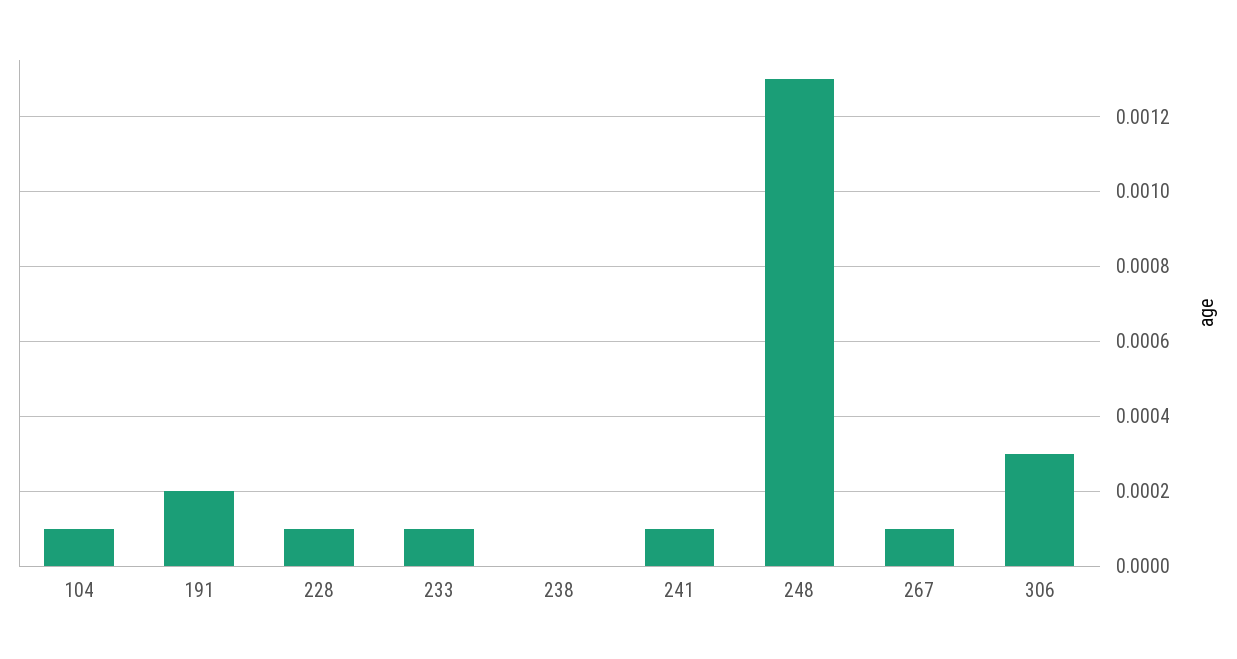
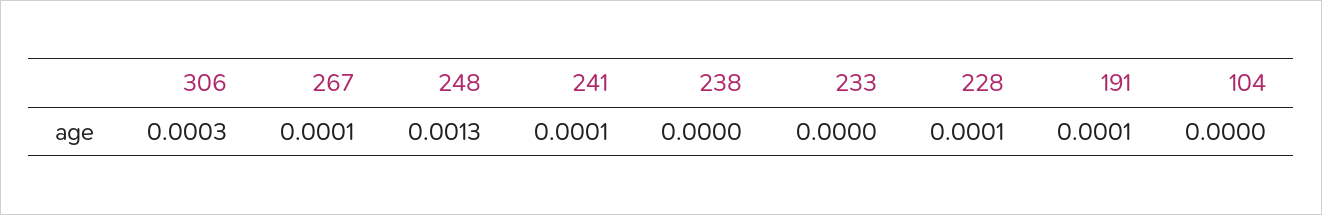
  {
-   "104": 0.0001,
+   "104": 0,
-   "191": 0.0002,
+   "191": 0.0001,
    "228": 0.0001,
-   "233": 0.0001,
+   "233": 0,
    "238": 0,
    "241": 0.0001,
    "248": 0.0013,
    "267": 0.0001,
    "306": 0.0003
  }

